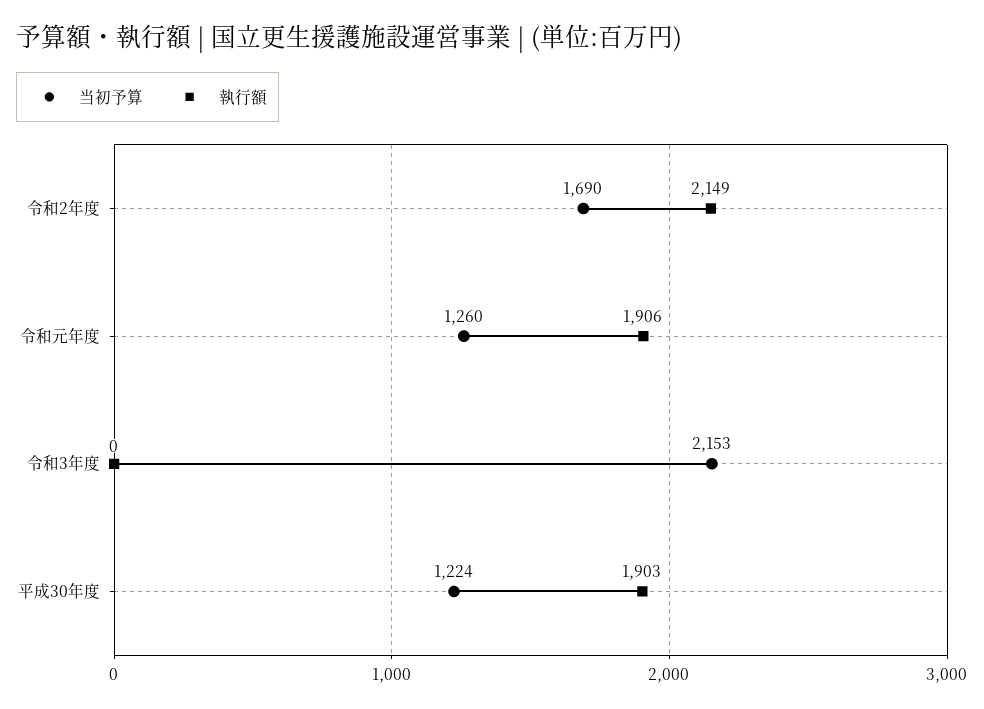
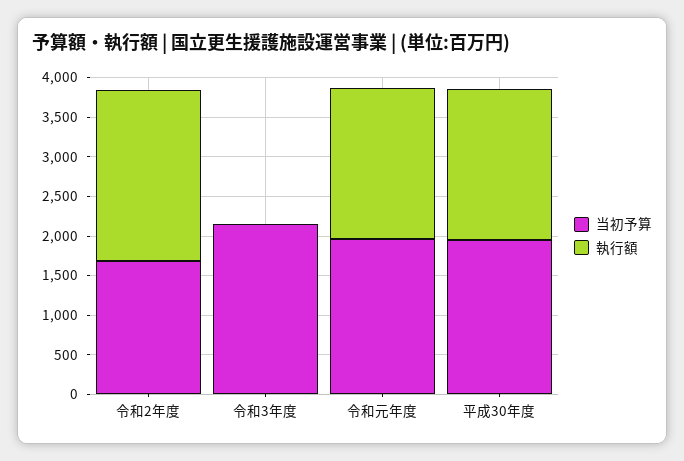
  {
    "当初予算": {
      "令和2年度": 1690,
-     "令和元年度": 1260,
+     "令和元年度": 2000,
      "令和3年度": 2153,
-     "平成30年度": 1224
+     "平成30年度": 2000
    },
    "執行額": {
      "令和2年度": 2149,
      "令和元年度": 1906,
      "令和3年度": 0,
      "平成30年度": 1903
    }
  }

